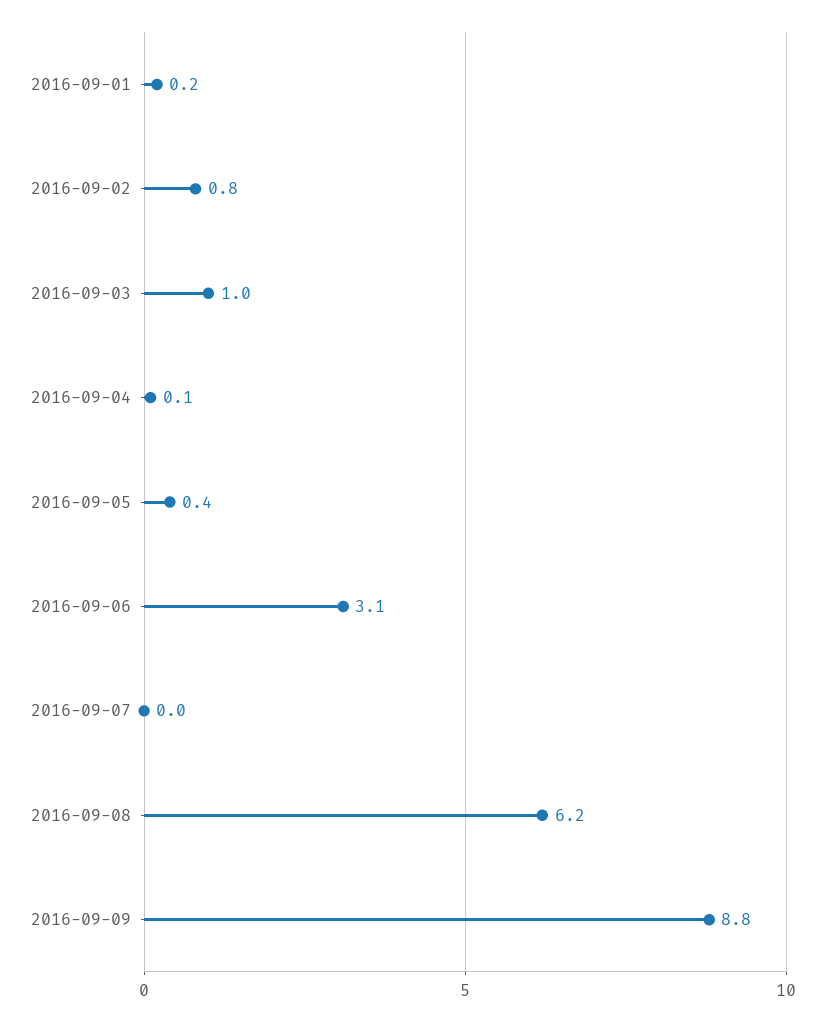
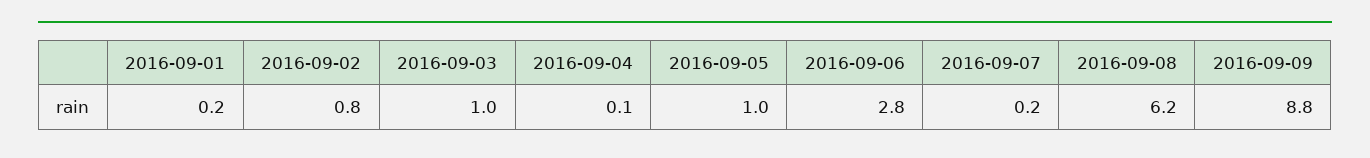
  {
    "2016-09-01": 0.2,
    "2016-09-02": 0.8,
    "2016-09-03": 1,
    "2016-09-04": 0.1,
-   "2016-09-05": 0.4,
+   "2016-09-05": 1,
-   "2016-09-06": 3.1,
+   "2016-09-06": 2.8,
-   "2016-09-07": 0,
+   "2016-09-07": 0.2,
    "2016-09-08": 6.2,
    "2016-09-09": 8.8
  }

